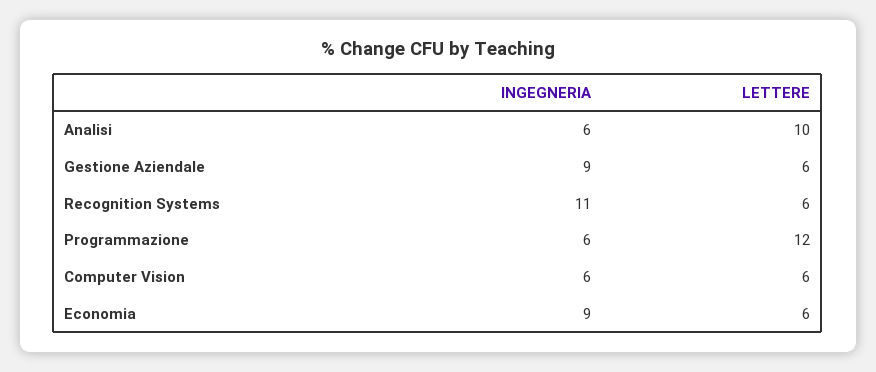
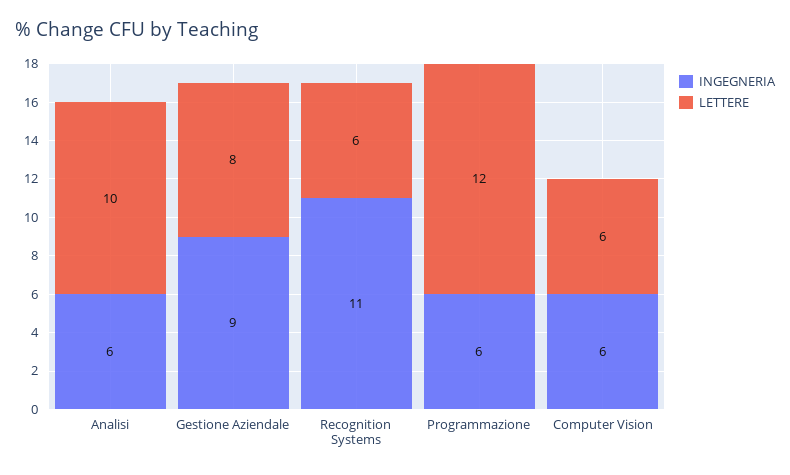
  {
    "INGEGNERIA": {
      "Analisi": 6,
      "Gestione Aziendale": 9,
      "Recognition Systems": 11,
      "Programmazione": 6,
-     "Computer Vision": 6,
+     "Computer Vision": 6
-     "Economia": 9
    },
    "LETTERE": {
      "Analisi": 10,
-     "Gestione Aziendale": 6,
+     "Gestione Aziendale": 8,
      "Recognition Systems": 6,
      "Programmazione": 12,
-     "Computer Vision": 6,
+     "Computer Vision": 6
-     "Economia": 6
    }
  }

